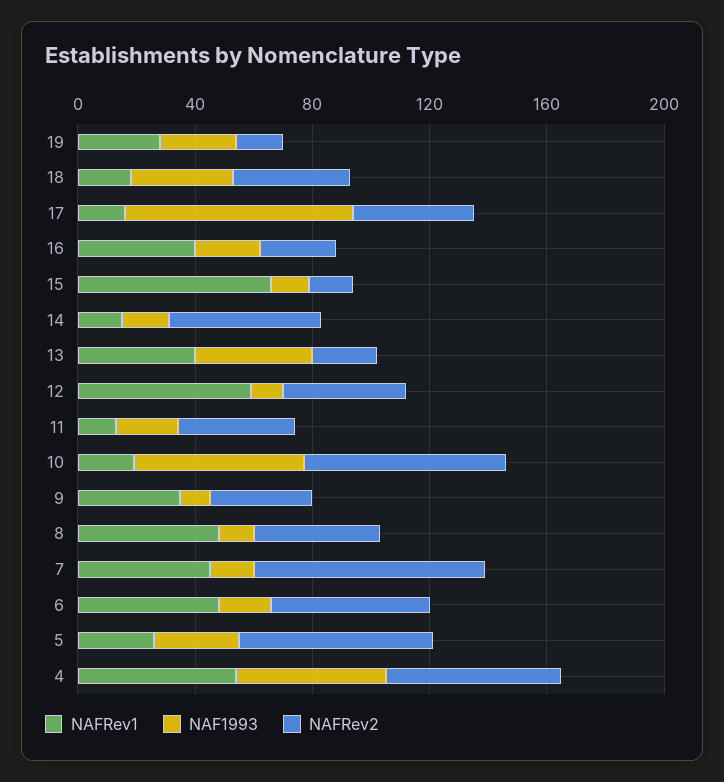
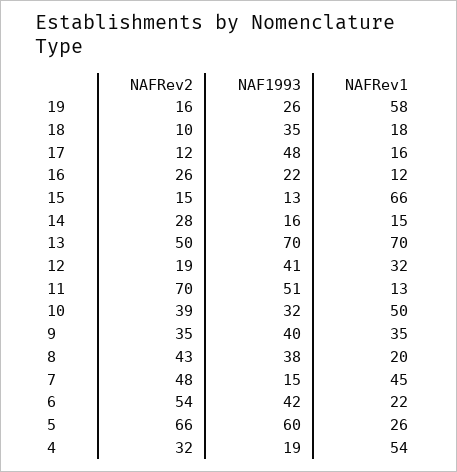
  {
    "NAFRev1": {
-     "19": 30,
+     "19": 58,
      "18": 18,
      "17": 16,
-     "16": 40,
+     "16": 12,
      "15": 66,
      "14": 15,
-     "13": 40,
+     "13": 70,
-     "12": 60,
+     "12": 32,
      "11": 13,
-     "10": 20,
+     "10": 50,
      "9": 35,
-     "8": 50,
+     "8": 20,
      "7": 45,
-     "6": 50,
+     "6": 22,
      "5": 26,
      "4": 54
    },
    "NAF1993": {
      "19": 26,
      "18": 35,
-     "17": 80,
+     "17": 48,
      "16": 22,
      "15": 13,
      "14": 16,
-     "13": 40,
+     "13": 70,
-     "12": 10,
+     "12": 41,
-     "11": 20,
+     "11": 51,
-     "10": 60,
+     "10": 32,
-     "9": 10,
+     "9": 40,
-     "8": 10,
+     "8": 38,
      "7": 15,
-     "6": 20,
+     "6": 42,
-     "5": 30,
+     "5": 60,
-     "4": 50
+     "4": 19
    },
    "NAFRev2": {
      "19": 16,
-     "18": 40,
+     "18": 10,
-     "17": 40,
+     "17": 12,
      "16": 26,
      "15": 15,
-     "14": 50,
+     "14": 28,
-     "13": 20,
+     "13": 50,
-     "12": 40,
+     "12": 19,
-     "11": 40,
+     "11": 70,
-     "10": 70,
+     "10": 39,
      "9": 35,
      "8": 43,
-     "7": 80,
+     "7": 48,
      "6": 54,
      "5": 66,
-     "4": 60
+     "4": 32
    }
  }

